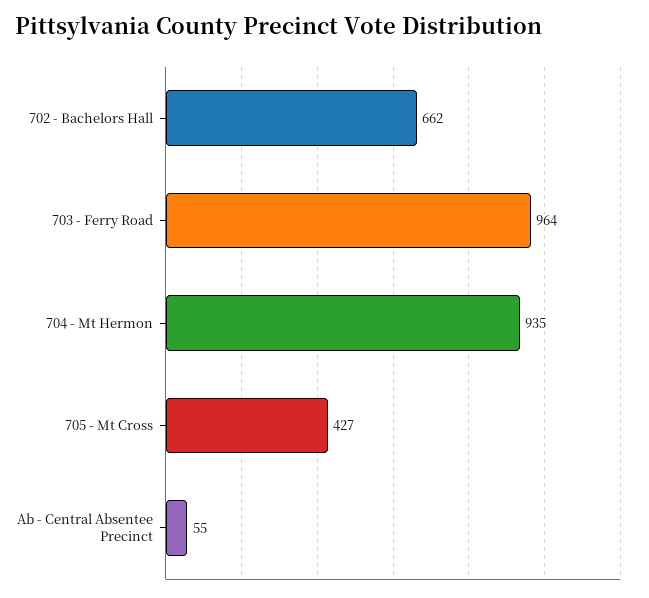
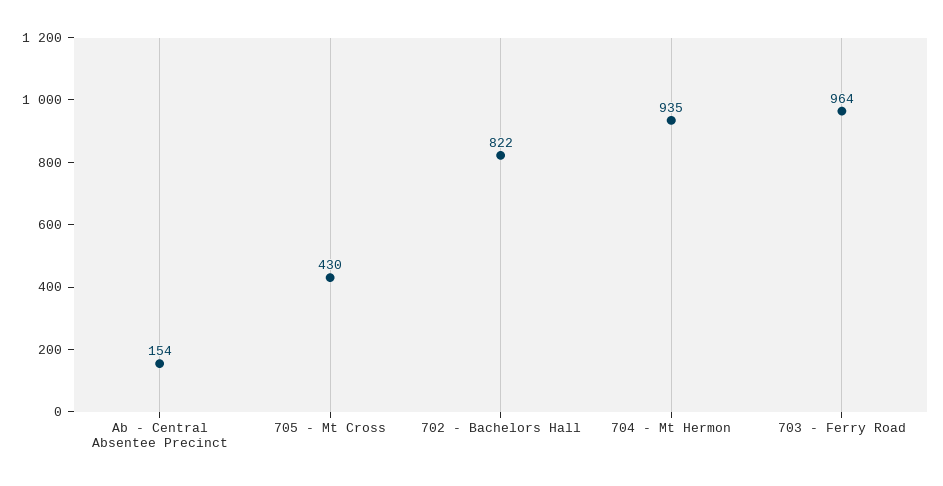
  {
-   "702 - Bachelors Hall": 662,
+   "702 - Bachelors Hall": 822,
    "703 - Ferry Road": 964,
    "704 - Mt Hermon": 935,
-   "705 - Mt Cross": 427,
+   "705 - Mt Cross": 430,
-   "Ab - Central Absentee Precinct": 55
+   "Ab - Central Absentee Precinct": 154
  }

